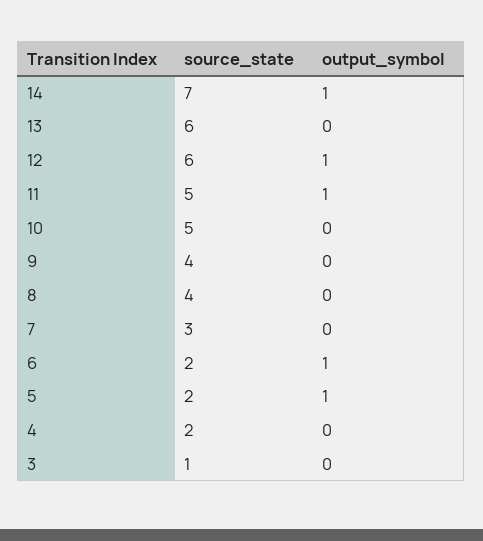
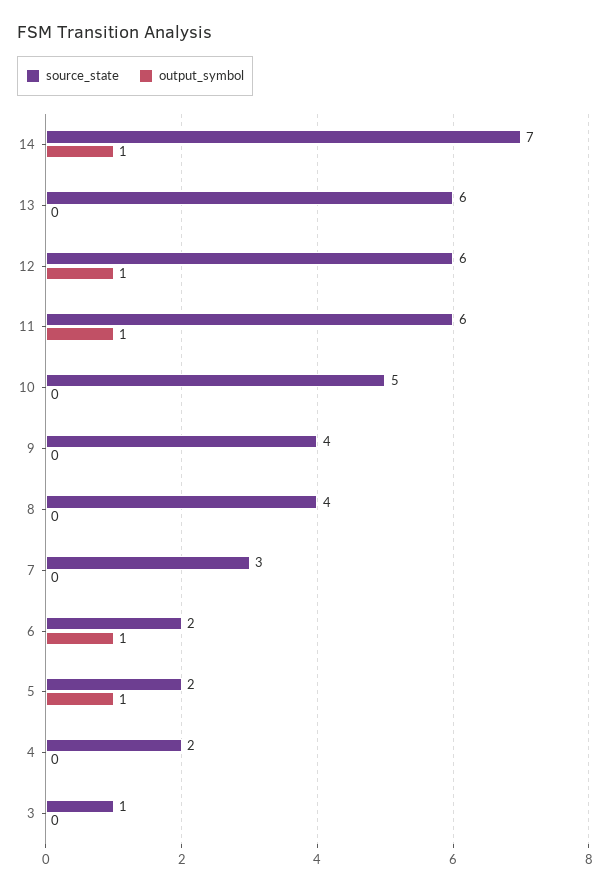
  {
    "source_state": {
      "14": 7,
      "13": 6,
      "12": 6,
-     "11": 5,
+     "11": 6,
      "10": 5,
      "9": 4,
      "8": 4,
      "7": 3,
      "6": 2,
      "5": 2,
      "4": 2,
      "3": 1
    },
    "output_symbol": {
      "14": 1,
      "13": 0,
      "12": 1,
      "11": 1,
      "10": 0,
      "9": 0,
      "8": 0,
      "7": 0,
      "6": 1,
      "5": 1,
      "4": 0,
      "3": 0
    }
  }

